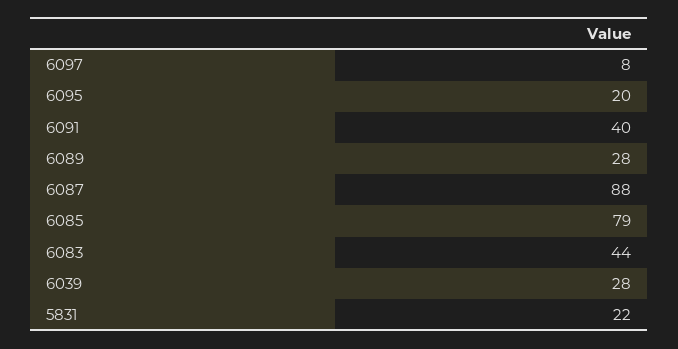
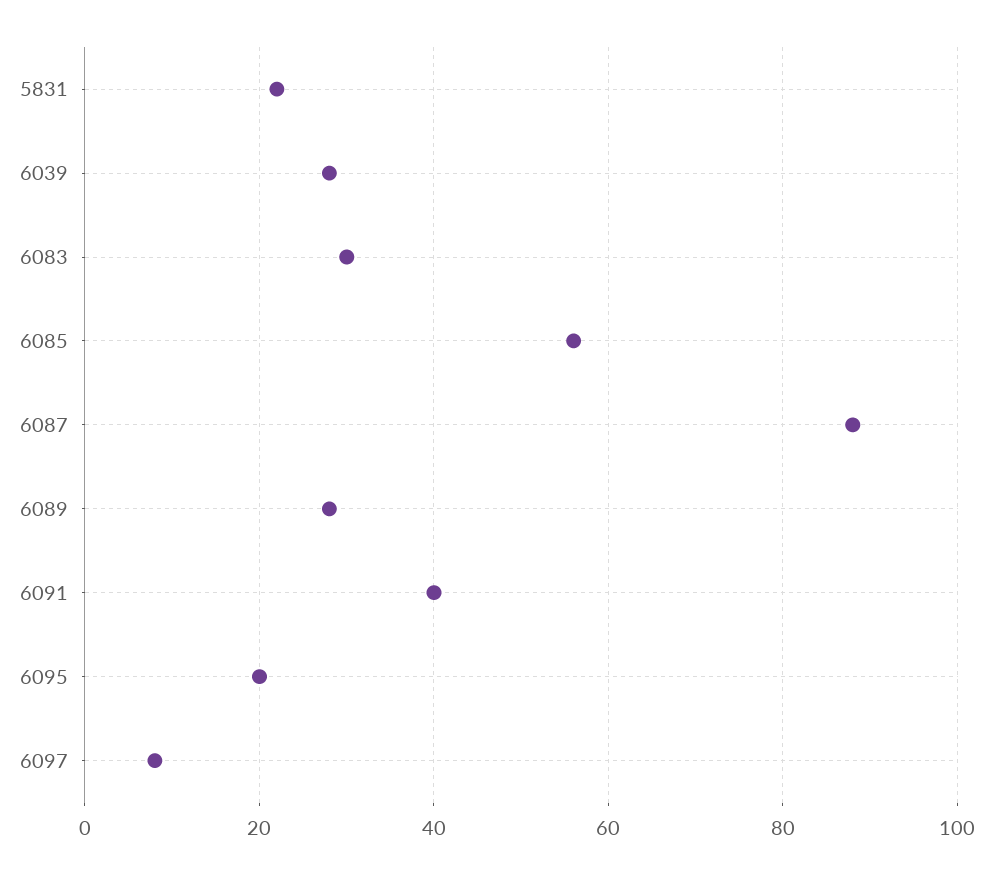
  {
    "6097": 8,
    "6095": 20,
    "6091": 40,
    "6089": 28,
    "6087": 88,
-   "6085": 79,
+   "6085": 55,
-   "6083": 44,
+   "6083": 30,
    "6039": 28,
    "5831": 22
  }

